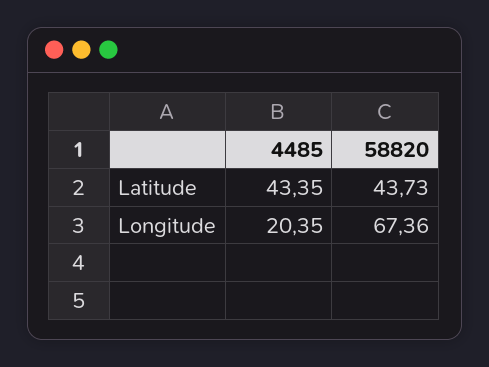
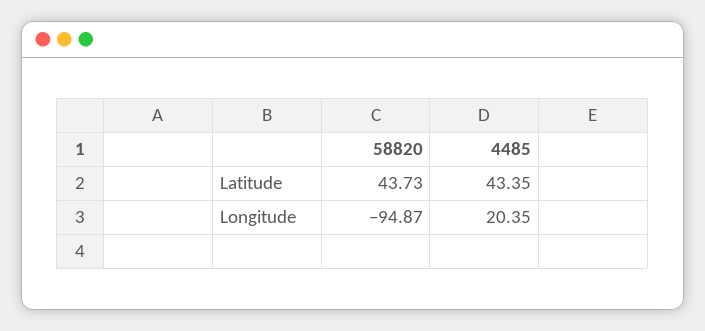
  {
    "4485": {
      "Latitude": 43.35,
      "Longitude": 20.35
    },
    "58820": {
      "Latitude": 43.73,
-     "Longitude": 67.36
+     "Longitude": -94.87
    }
  }

